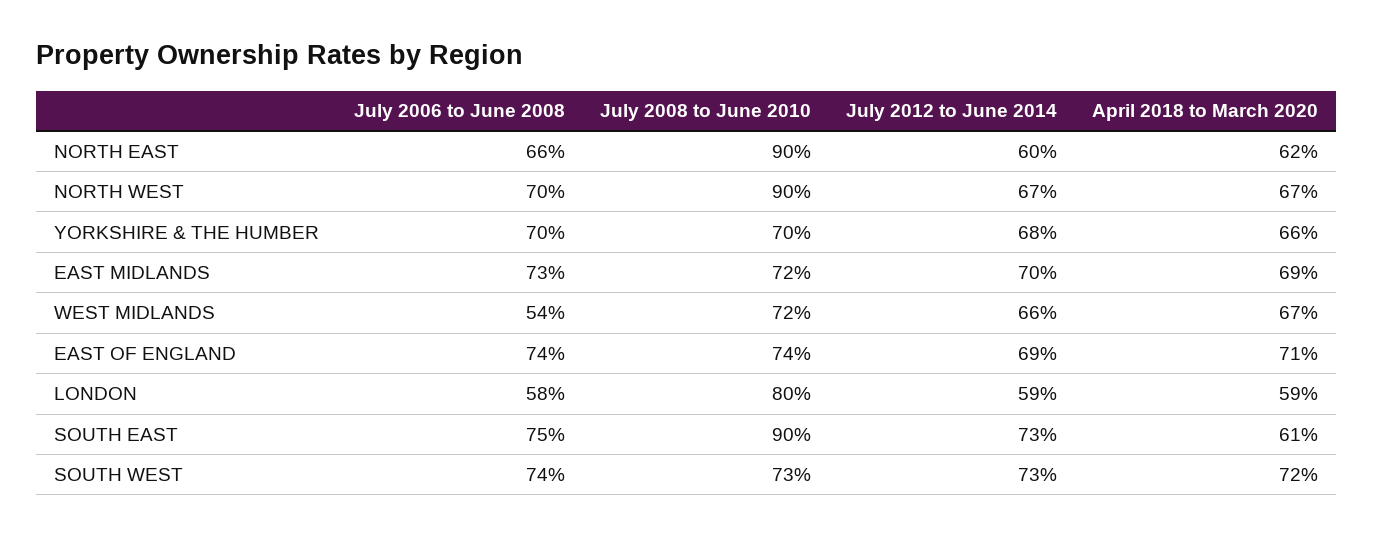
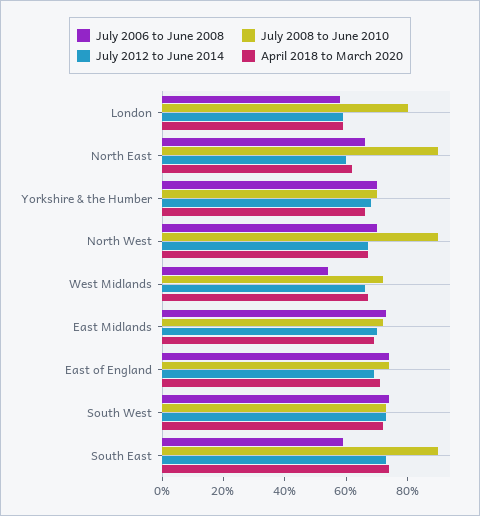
  {
    "July 2006 to June 2008": {
      "NORTH EAST": 66,
      "NORTH WEST": 70,
      "YORKSHIRE & THE HUMBER": 70,
      "EAST MIDLANDS": 73,
      "WEST MIDLANDS": 54,
      "EAST OF ENGLAND": 74,
      "LONDON": 58,
-     "SOUTH EAST": 75,
+     "SOUTH EAST": 60,
      "SOUTH WEST": 74
    },
    "July 2008 to June 2010": {
      "NORTH EAST": 90,
      "NORTH WEST": 90,
      "YORKSHIRE & THE HUMBER": 70,
      "EAST MIDLANDS": 72,
      "WEST MIDLANDS": 72,
      "EAST OF ENGLAND": 74,
      "LONDON": 80,
      "SOUTH EAST": 90,
      "SOUTH WEST": 73
    },
    "July 2012 to June 2014": {
      "NORTH EAST": 60,
      "NORTH WEST": 67,
      "YORKSHIRE & THE HUMBER": 68,
      "EAST MIDLANDS": 70,
      "WEST MIDLANDS": 66,
      "EAST OF ENGLAND": 69,
      "LONDON": 59,
      "SOUTH EAST": 73,
      "SOUTH WEST": 73
    },
    "April 2018 to March 2020": {
      "NORTH EAST": 62,
      "NORTH WEST": 67,
      "YORKSHIRE & THE HUMBER": 66,
      "EAST MIDLANDS": 69,
      "WEST MIDLANDS": 67,
      "EAST OF ENGLAND": 71,
      "LONDON": 59,
-     "SOUTH EAST": 61,
+     "SOUTH EAST": 75,
      "SOUTH WEST": 72
    }
  }

